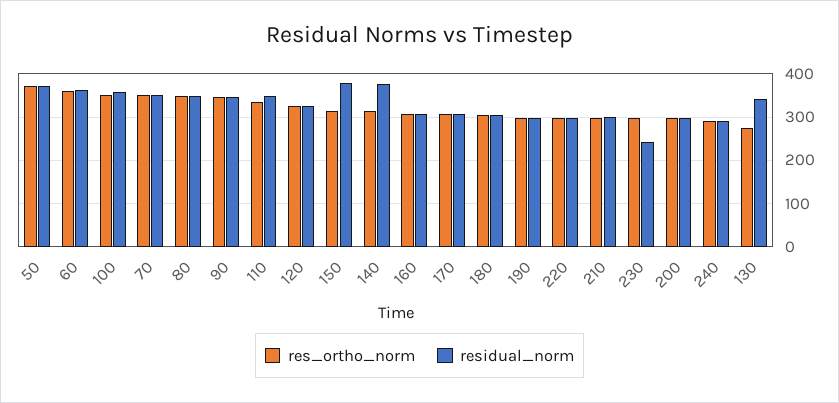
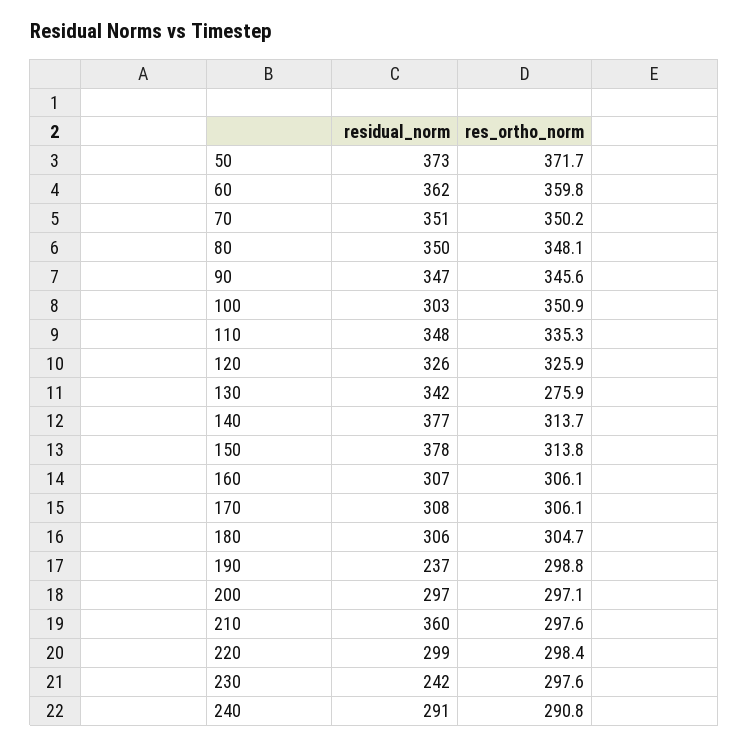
  {
    "res_ortho_norm": {
      "50": 371.7,
      "60": 359.8,
      "100": 350.9,
      "70": 350.2,
      "80": 348.1,
      "90": 345.6,
      "110": 335.3,
      "120": 325.9,
      "150": 313.8,
      "140": 313.7,
      "160": 306.1,
      "170": 306.1,
      "180": 304.7,
      "190": 298.8,
      "220": 298.4,
      "210": 297.6,
      "230": 297.6,
      "200": 297.1,
      "240": 290.8,
      "130": 275.9
    },
    "residual_norm": {
      "50": 373,
      "60": 362,
-     "100": 360,
+     "100": 303,
      "70": 351,
      "80": 350,
      "90": 347,
      "110": 348,
      "120": 326,
      "150": 378,
      "140": 377,
      "160": 307,
      "170": 308,
      "180": 306,
-     "190": 300,
+     "190": 237,
      "220": 299,
-     "210": 300,
+     "210": 360,
      "230": 242,
      "200": 297,
      "240": 291,
      "130": 342
    }
  }

